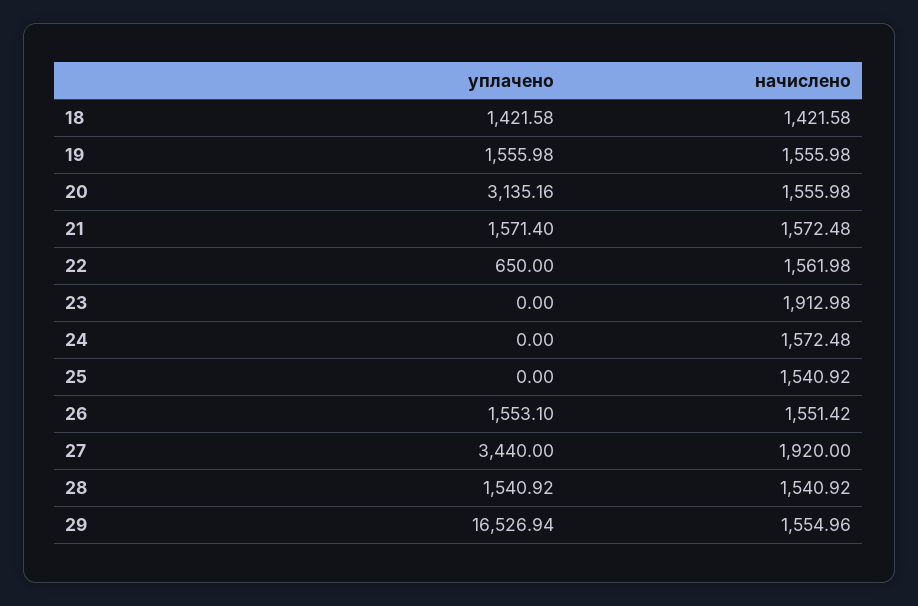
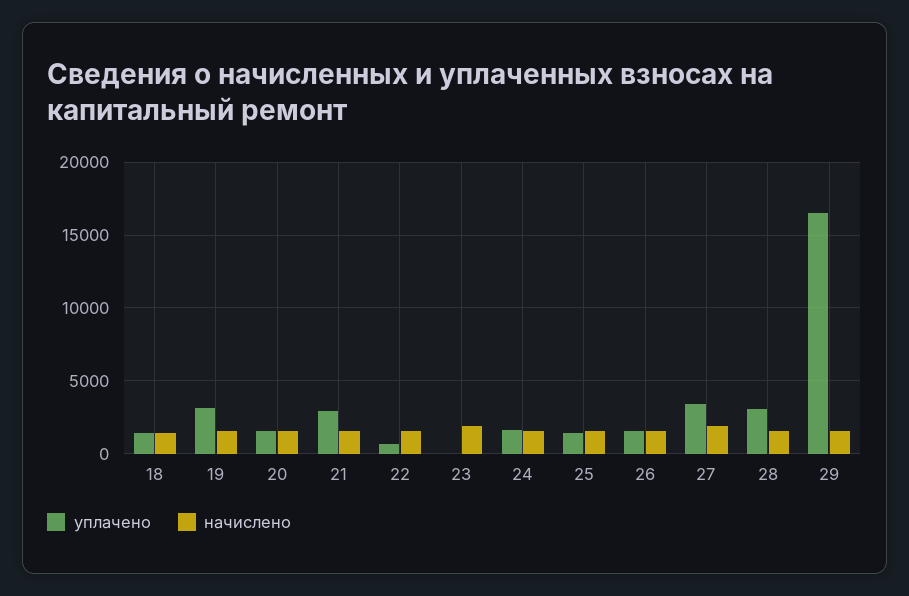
  {
    "уплачено": {
      "18": 1421.58,
-     "19": 1555.98,
+     "19": 3000,
-     "20": 3135.16,
+     "20": 1500,
-     "21": 1571.4,
+     "21": 3000,
      "22": 650,
      "23": 0,
-     "24": 0,
+     "24": 1500,
-     "25": 0,
+     "25": 1500,
      "26": 1553.1,
      "27": 3440,
-     "28": 1540.92,
+     "28": 3000,
      "29": 16526.94
    },
    "начислено": {
      "18": 1421.58,
      "19": 1555.98,
      "20": 1555.98,
      "21": 1572.48,
      "22": 1561.98,
      "23": 1912.98,
      "24": 1572.48,
      "25": 1540.92,
      "26": 1551.42,
      "27": 1920,
      "28": 1540.92,
      "29": 1554.96
    }
  }

